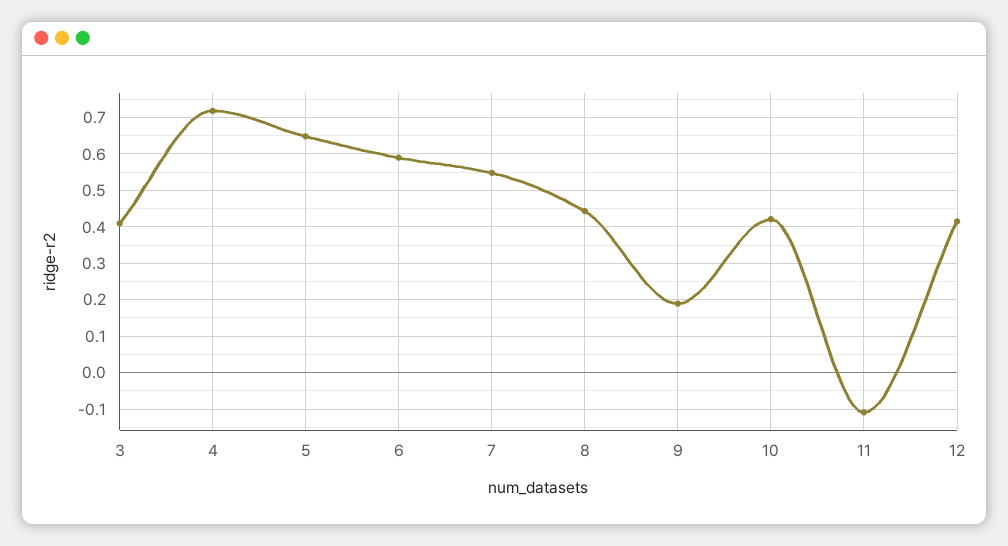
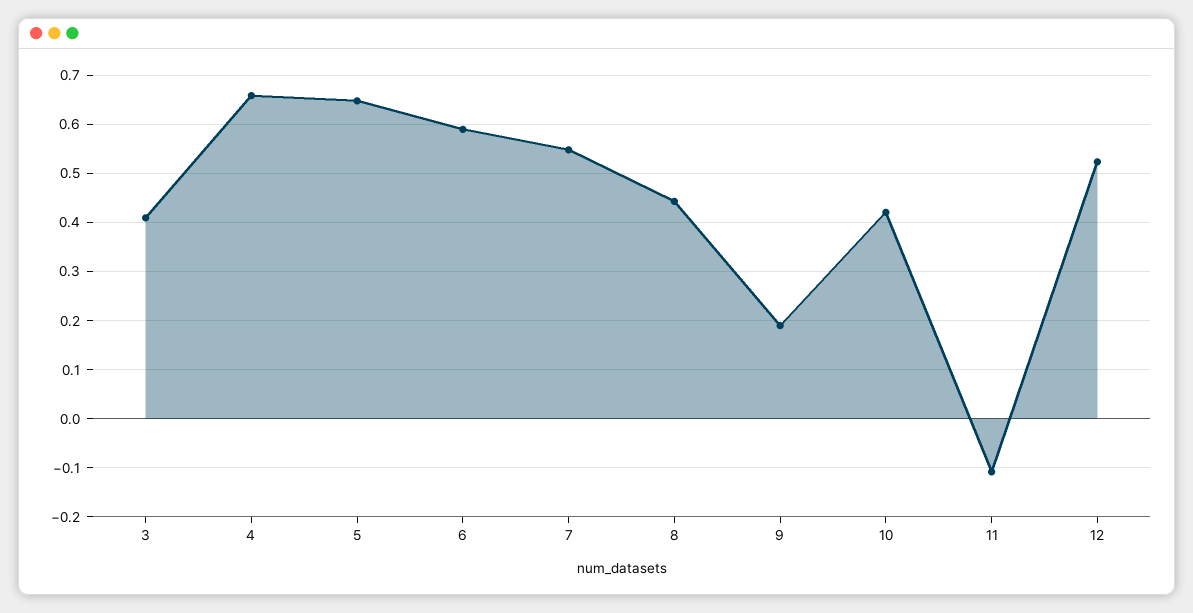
  {
    "3": 0.4,
-   "4": 0.72,
+   "4": 0.66,
    "5": 0.64,
    "6": 0.58,
    "7": 0.54,
    "8": 0.44,
    "9": 0.18,
    "10": 0.42,
    "11": -0.1,
-   "12": 0.42
+   "12": 0.52
  }

